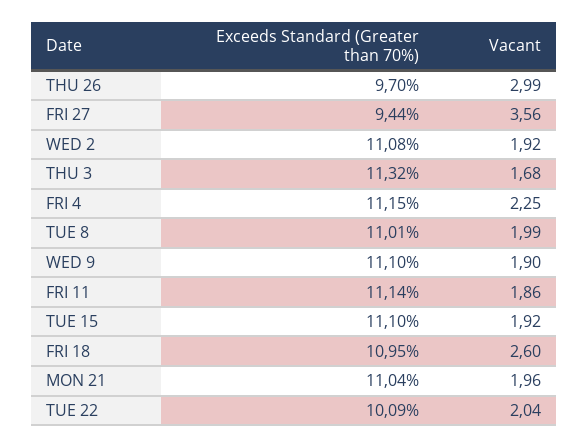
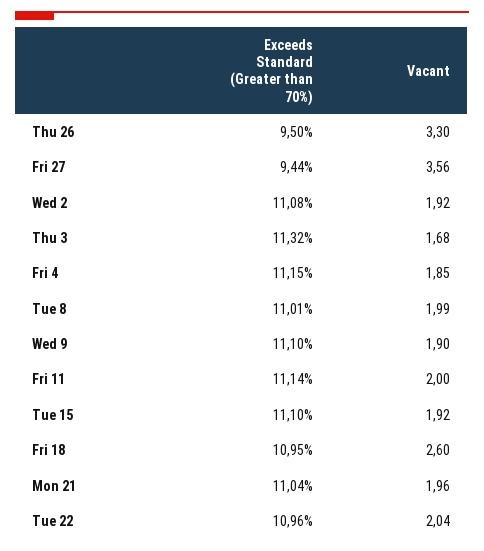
  {
    "Exceeds Standard (Greater than 70%)": {
-     "THU 26": 9.7,
+     "THU 26": 9.5,
      "FRI 27": 9.44,
      "WED 2": 11.08,
      "THU 3": 11.32,
      "FRI 4": 11.15,
      "TUE 8": 11.01,
      "WED 9": 11.1,
      "FRI 11": 11.14,
      "TUE 15": 11.1,
      "FRI 18": 10.95,
      "MON 21": 11.04,
-     "TUE 22": 10.09
+     "TUE 22": 10.96
    },
    "Vacant": {
-     "THU 26": 2.99,
+     "THU 26": 3.3,
      "FRI 27": 3.56,
      "WED 2": 1.92,
      "THU 3": 1.68,
-     "FRI 4": 2.25,
+     "FRI 4": 1.85,
      "TUE 8": 1.99,
      "WED 9": 1.9,
-     "FRI 11": 1.86,
+     "FRI 11": 2,
      "TUE 15": 1.92,
      "FRI 18": 2.6,
      "MON 21": 1.96,
      "TUE 22": 2.04
    }
  }

